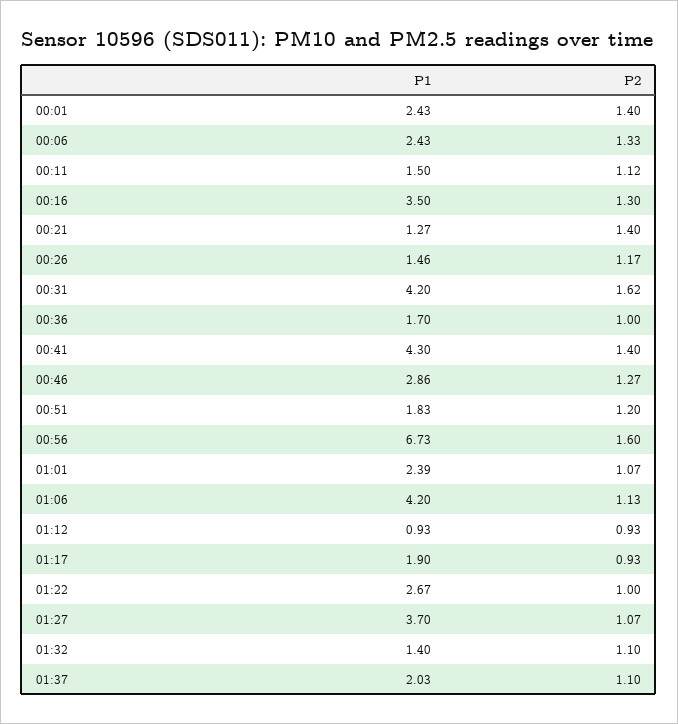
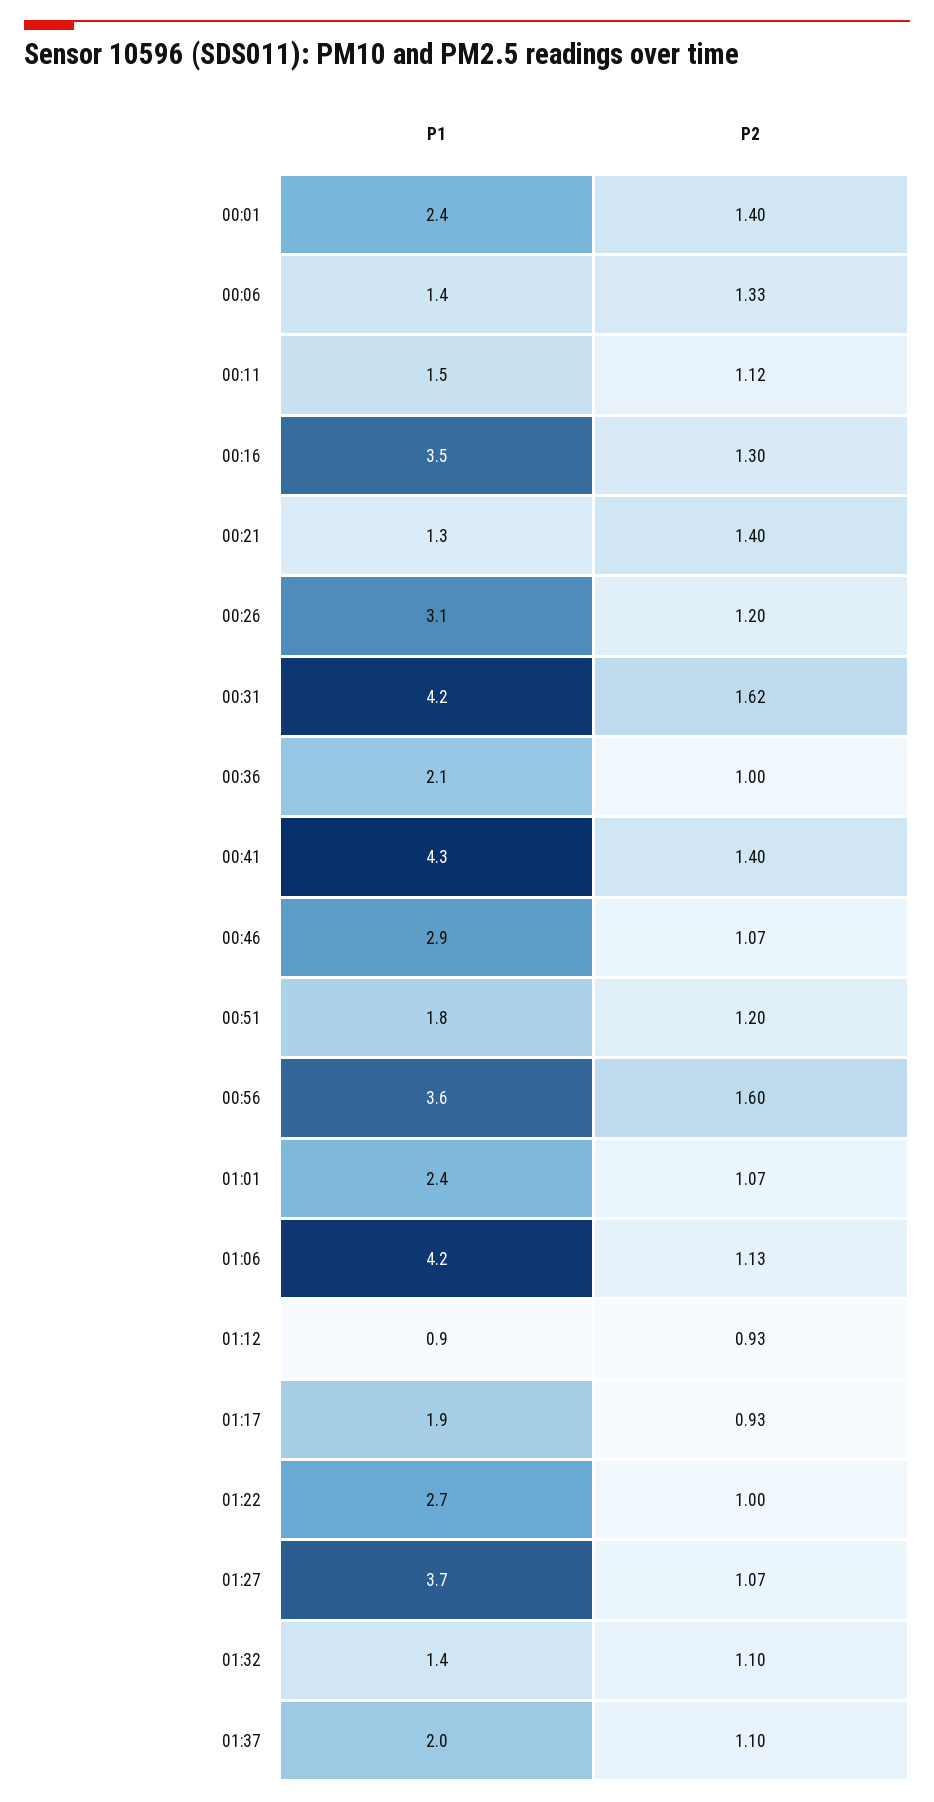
  {
    "P1": {
      "00:01": 2.43,
-     "00:06": 2.43,
+     "00:06": 1.4,
      "00:11": 1.5,
      "00:16": 3.5,
      "00:21": 1.27,
-     "00:26": 1.46,
+     "00:26": 3.1,
      "00:31": 4.2,
-     "00:36": 1.7,
+     "00:36": 2.1,
      "00:41": 4.3,
      "00:46": 2.86,
      "00:51": 1.83,
-     "00:56": 6.73,
+     "00:56": 3.6,
      "01:01": 2.39,
      "01:06": 4.2,
      "01:12": 0.93,
      "01:17": 1.9,
      "01:22": 2.67,
      "01:27": 3.7,
      "01:32": 1.4,
      "01:37": 2.03
    },
    "P2": {
      "00:01": 1.4,
      "00:06": 1.33,
      "00:11": 1.12,
      "00:16": 1.3,
      "00:21": 1.4,
-     "00:26": 1.17,
+     "00:26": 1.2,
      "00:31": 1.62,
      "00:36": 1,
      "00:41": 1.4,
-     "00:46": 1.27,
+     "00:46": 1.07,
      "00:51": 1.2,
      "00:56": 1.6,
      "01:01": 1.07,
      "01:06": 1.13,
      "01:12": 0.93,
      "01:17": 0.93,
      "01:22": 1,
      "01:27": 1.07,
      "01:32": 1.1,
      "01:37": 1.1
    }
  }

